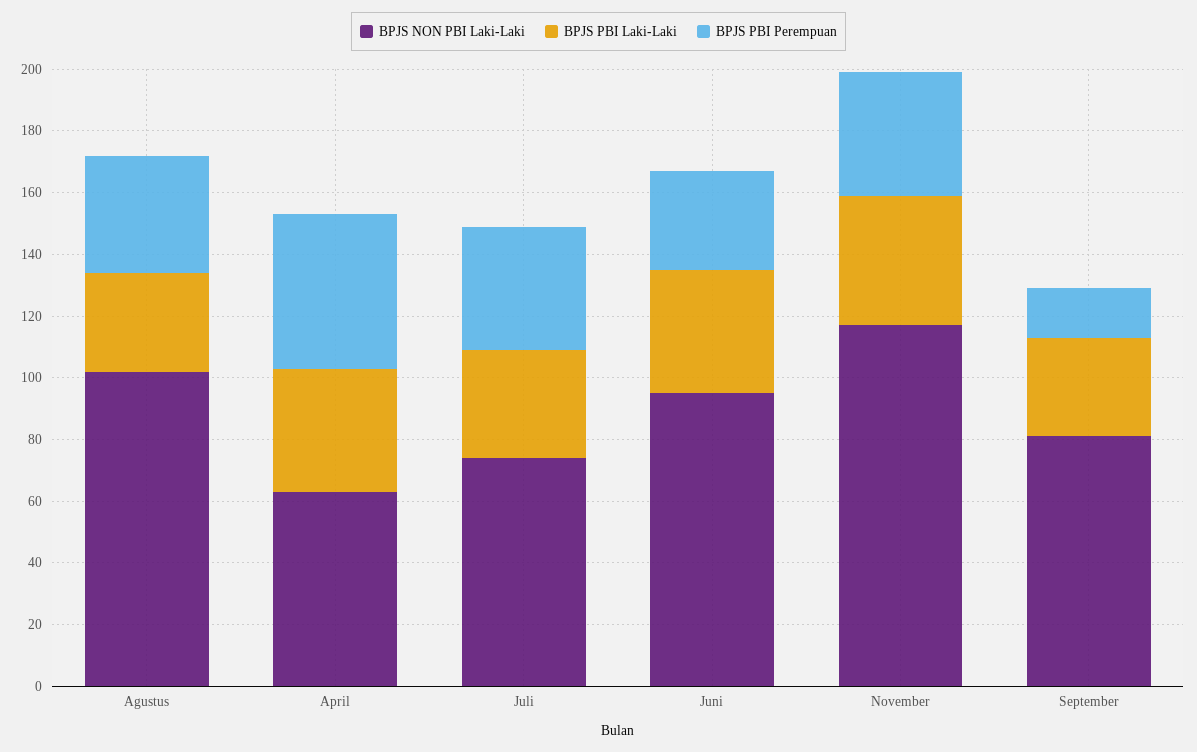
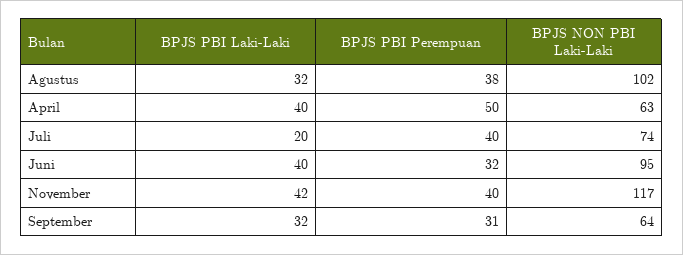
  {
    "BPJS NON PBI Laki-Laki": {
      "Agustus": 102,
      "April": 63,
      "Juli": 74,
      "Juni": 95,
      "November": 117,
-     "September": 80
+     "September": 64
    },
    "BPJS PBI Laki-Laki": {
      "Agustus": 32,
      "April": 40,
-     "Juli": 35,
+     "Juli": 20,
      "Juni": 40,
      "November": 42,
      "September": 32
    },
    "BPJS PBI Perempuan": {
      "Agustus": 38,
      "April": 50,
      "Juli": 40,
      "Juni": 32,
      "November": 40,
-     "September": 15
+     "September": 31
    }
  }

